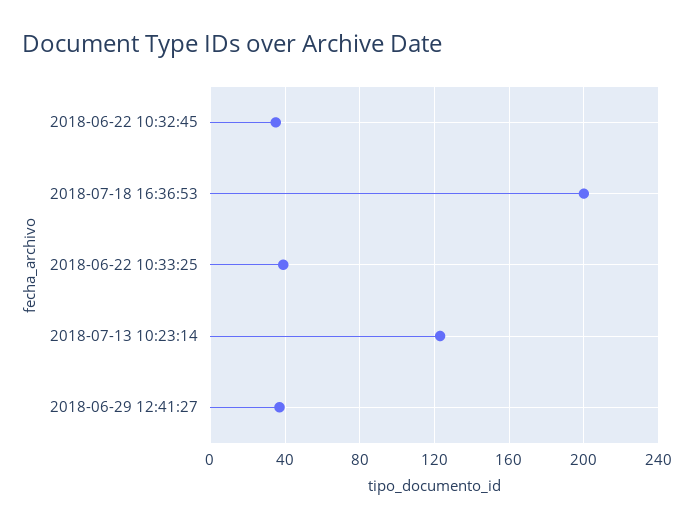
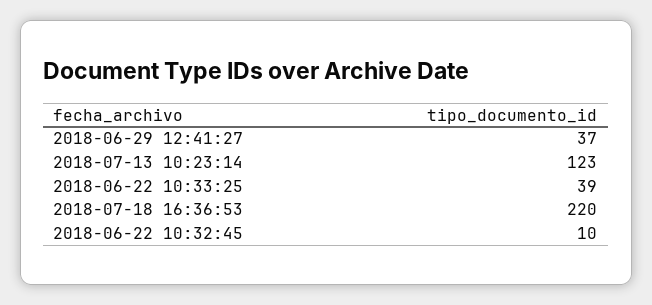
  {
-   "2018-06-22 10:32:45": 35,
+   "2018-06-22 10:32:45": 10,
-   "2018-07-18 16:36:53": 200,
+   "2018-07-18 16:36:53": 220,
    "2018-06-22 10:33:25": 39,
    "2018-07-13 10:23:14": 123,
    "2018-06-29 12:41:27": 37
  }

